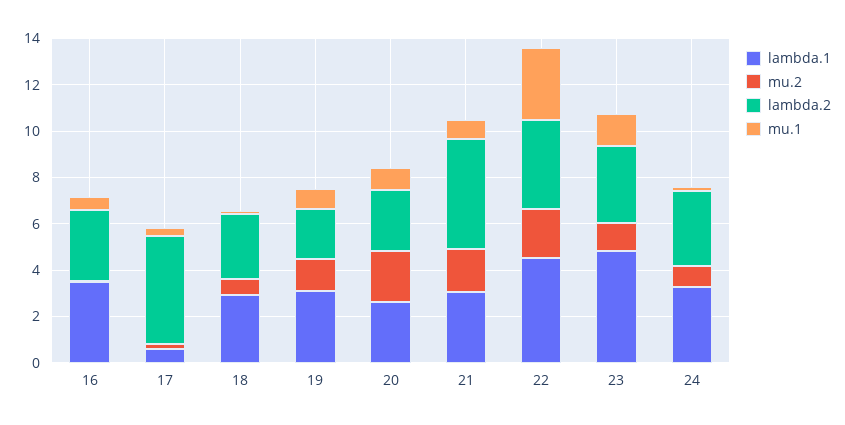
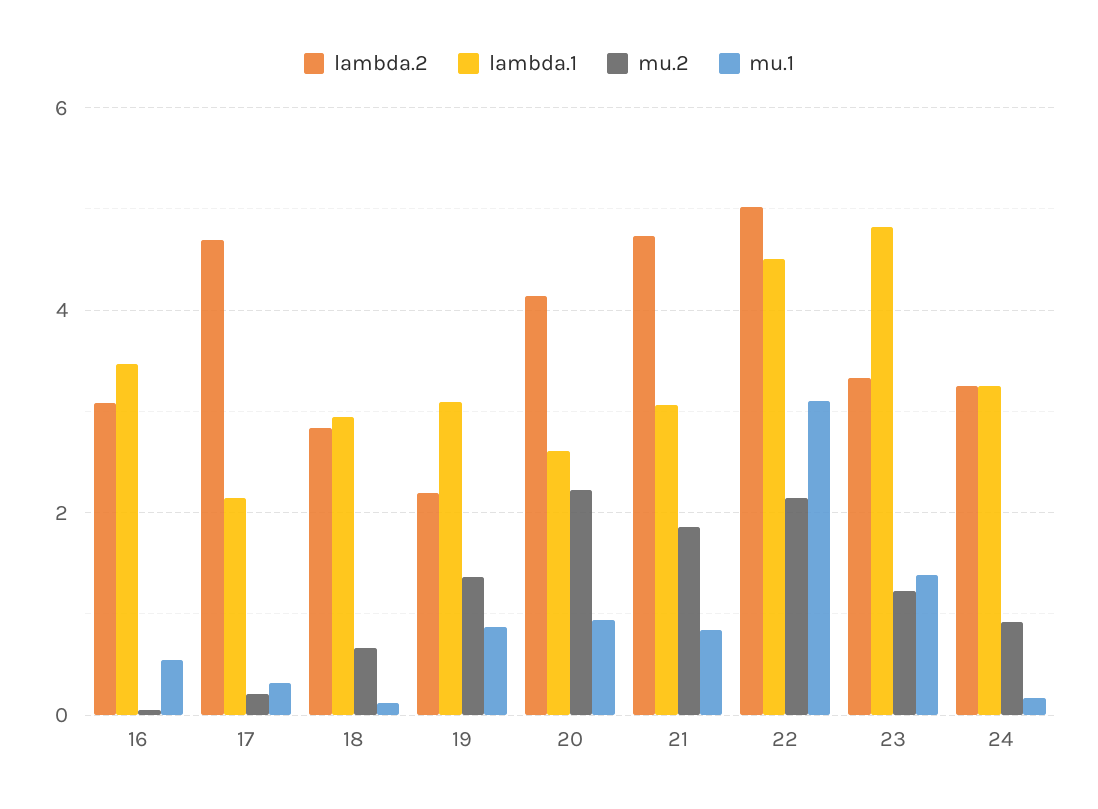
  {
    "lambda.1": {
      "16": 3.4,
-     "17": 0.5,
+     "17": 2.2,
      "18": 3,
      "19": 3,
      "20": 2.6,
      "21": 3,
      "22": 4.6,
      "23": 4.8,
      "24": 3.2
    },
    "mu.2": {
      "16": 0,
      "17": 0.2,
      "18": 0.6,
      "19": 1.4,
      "20": 2.2,
      "21": 1.8,
      "22": 2.2,
      "23": 1.2,
      "24": 1
    },
    "lambda.2": {
      "16": 3,
      "17": 4.6,
      "18": 2.8,
      "19": 2.2,
-     "20": 2.5,
+     "20": 4.2,
      "21": 4.8,
-     "22": 4,
+     "22": 5,
      "23": 3.4,
      "24": 3.2
    },
    "mu.1": {
      "16": 0.6,
      "17": 0.4,
      "18": 0.2,
      "19": 0.8,
      "20": 1,
      "21": 0.8,
      "22": 3.2,
      "23": 1.4,
      "24": 0.2
    }
  }

